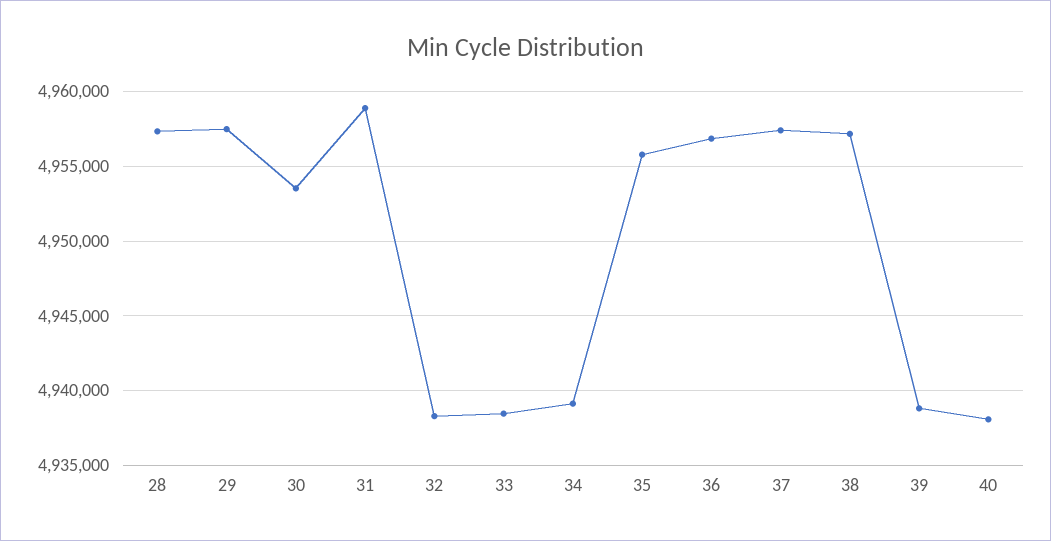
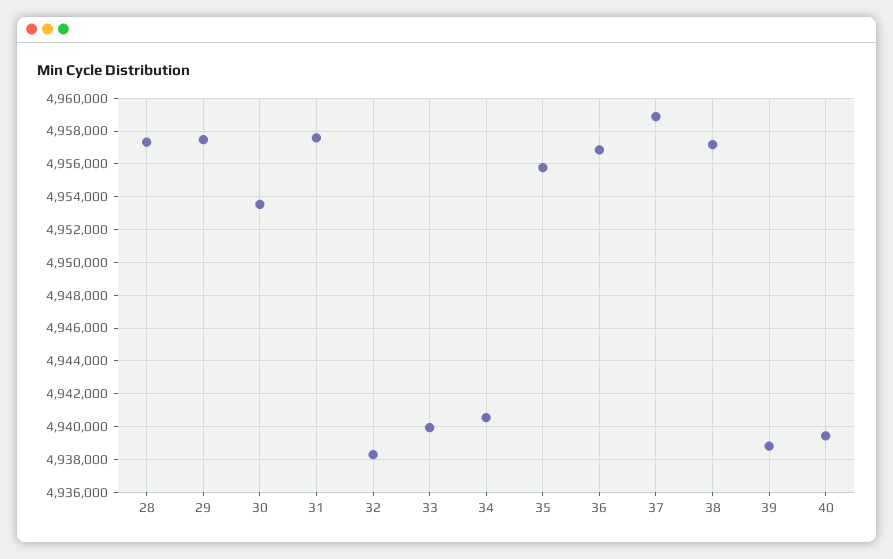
  {
    "28": 4957500,
    "29": 4957500,
    "30": 4953500,
-   "31": 4959000,
+   "31": 4957500,
    "32": 4938500,
-   "33": 4938500,
+   "33": 4940000,
-   "34": 4939000,
+   "34": 4940500,
    "35": 4956000,
    "36": 4957000,
-   "37": 4957500,
+   "37": 4959000,
    "38": 4957000,
    "39": 4939000,
-   "40": 4938000
+   "40": 4939500
  }

